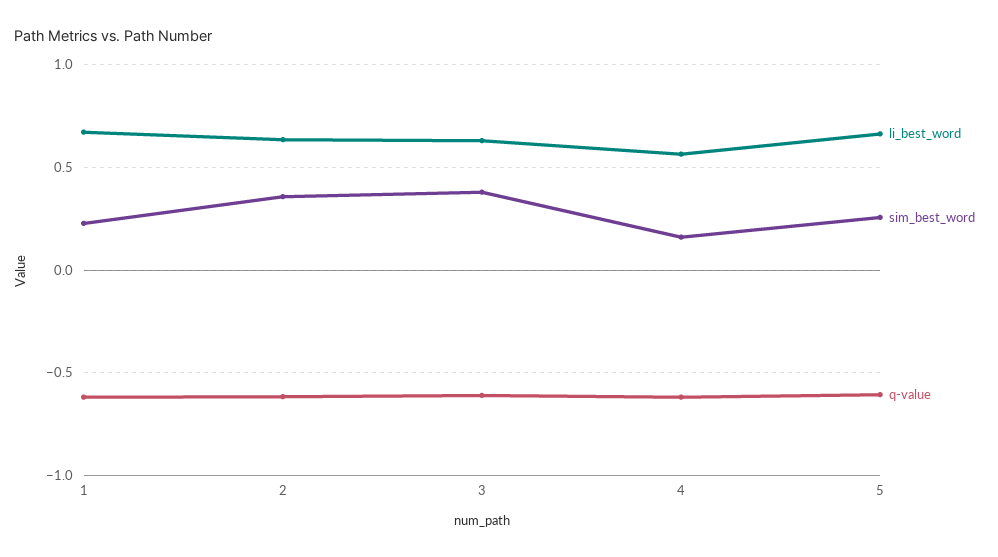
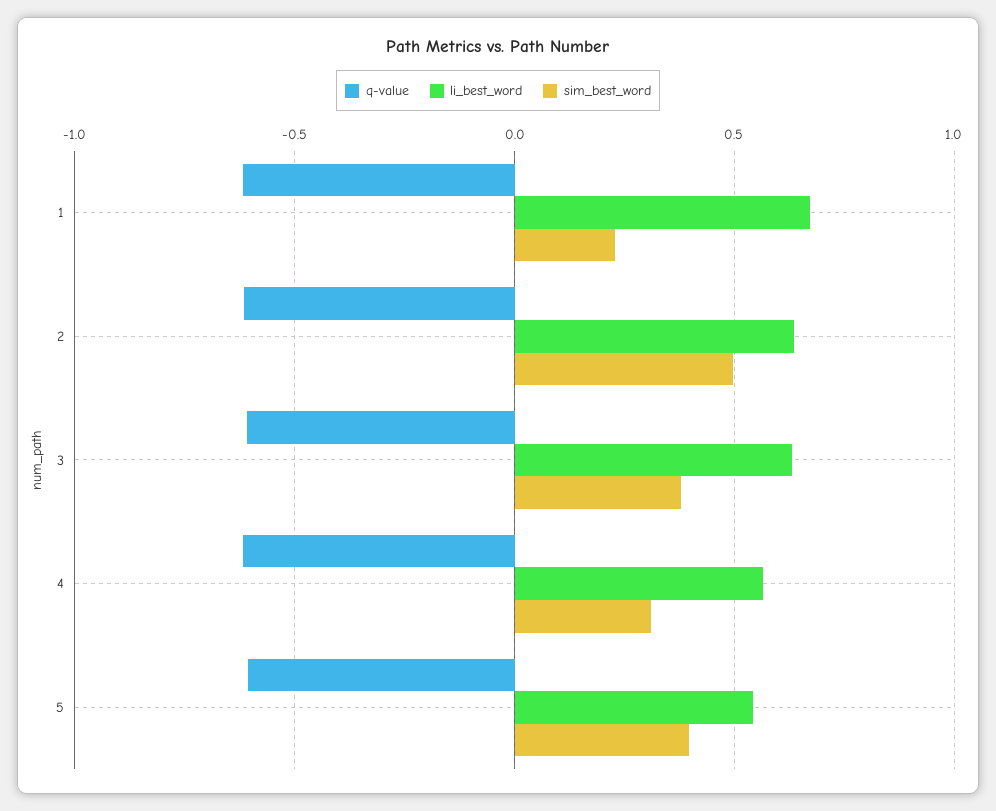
  {
    "li_best_word": {
      "1": 0.65,
      "2": 0.65,
      "3": 0.65,
      "4": 0.55,
-     "5": 0.65
+     "5": 0.55
    },
    "sim_best_word": {
      "1": 0.25,
-     "2": 0.35,
+     "2": 0.5,
      "3": 0.4,
-     "4": 0.15,
+     "4": 0.3,
-     "5": 0.25
+     "5": 0.4
    },
    "q-value": {
      "1": -0.6,
      "2": -0.6,
      "3": -0.6,
      "4": -0.6,
      "5": -0.6
    }
  }

